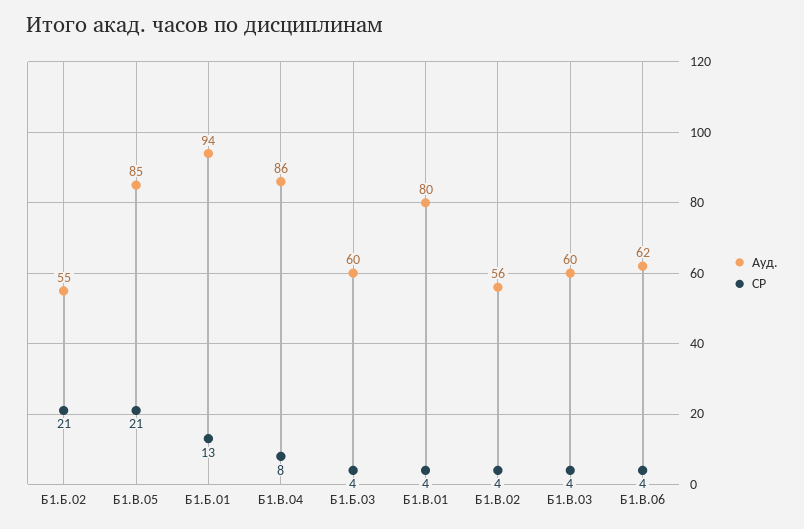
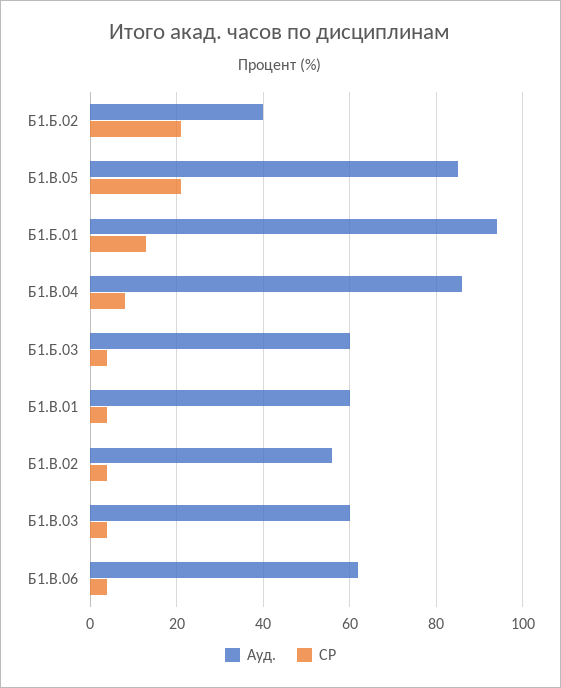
  {
    "Ауд.": {
-     "Б1.Б.02": 55,
+     "Б1.Б.02": 40,
      "Б1.В.05": 85,
      "Б1.Б.01": 94,
      "Б1.В.04": 86,
      "Б1.Б.03": 60,
-     "Б1.В.01": 80,
+     "Б1.В.01": 60,
      "Б1.В.02": 56,
      "Б1.В.03": 60,
      "Б1.В.06": 62
    },
    "СР": {
      "Б1.Б.02": 21,
      "Б1.В.05": 21,
      "Б1.Б.01": 13,
      "Б1.В.04": 8,
      "Б1.Б.03": 4,
      "Б1.В.01": 4,
      "Б1.В.02": 4,
      "Б1.В.03": 4,
      "Б1.В.06": 4
    }
  }

